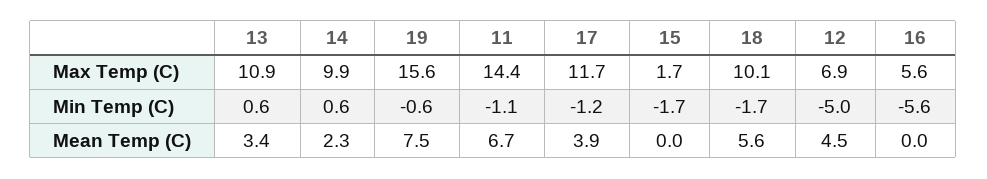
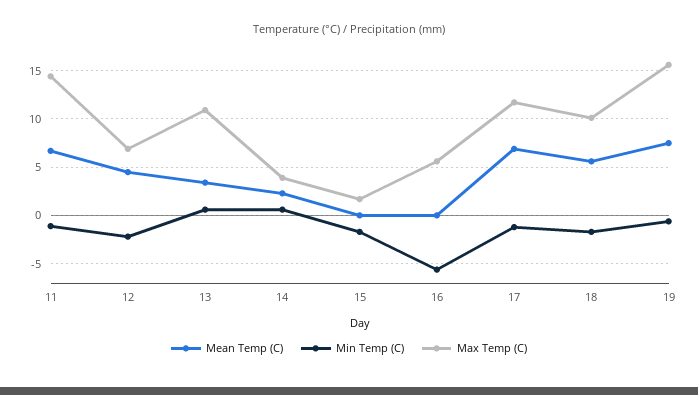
  {
    "Max Temp (C)": {
      "13": 10.9,
-     "14": 9.9,
+     "14": 4,
      "19": 15.6,
      "11": 14.4,
      "17": 11.7,
      "15": 1.7,
      "18": 10.1,
      "12": 6.9,
      "16": 5.6
    },
    "Min Temp (C)": {
      "13": 0.6,
      "14": 0.6,
      "19": -0.6,
      "11": -1.1,
      "17": -1.2,
      "15": -1.7,
      "18": -1.7,
-     "12": -5,
+     "12": -2,
      "16": -5.6
    },
    "Mean Temp (C)": {
      "13": 3.4,
      "14": 2.3,
      "19": 7.5,
      "11": 6.7,
-     "17": 3.9,
+     "17": 7,
      "15": 0,
      "18": 5.6,
      "12": 4.5,
      "16": 0
    }
  }

